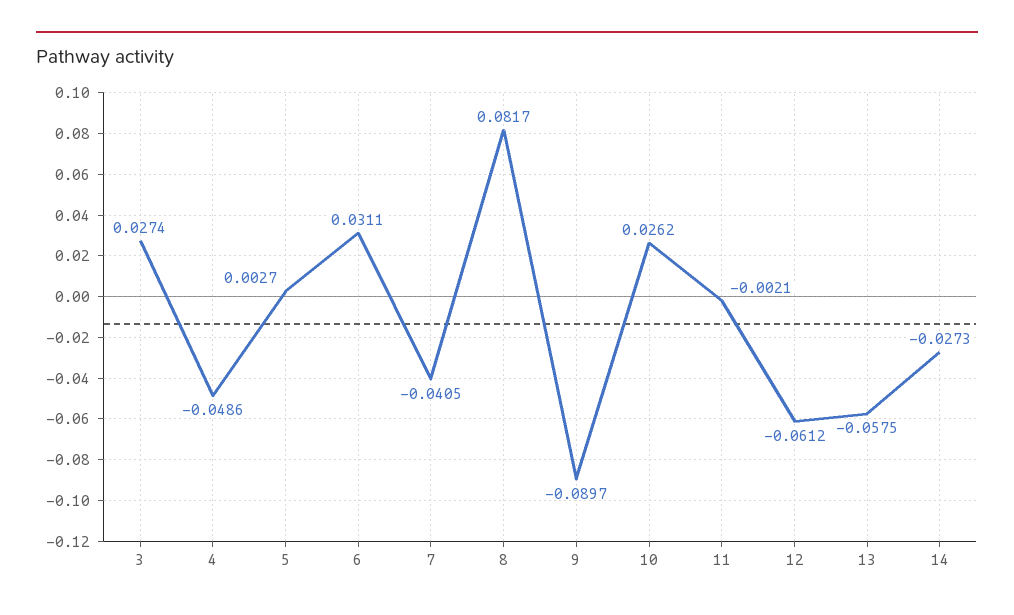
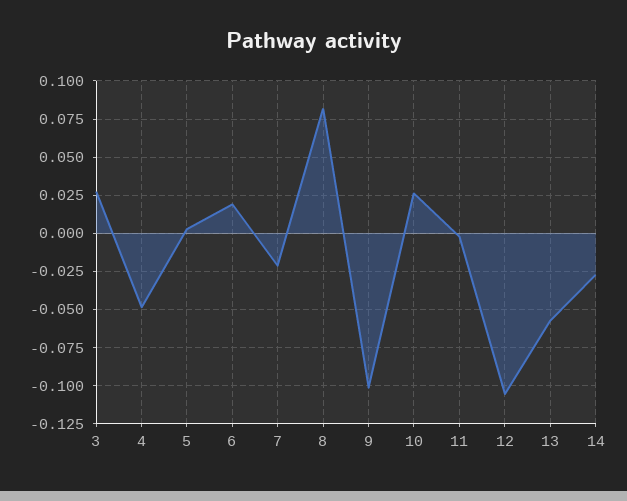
  {
    "3": 0.0274,
    "4": -0.0486,
    "5": 0.0027,
-   "6": 0.0311,
+   "6": 0.02,
-   "7": -0.0405,
+   "7": -0.02,
    "8": 0.0817,
-   "9": -0.0897,
+   "9": -0.1,
    "10": 0.0262,
    "11": -0.0021,
-   "12": -0.0612,
+   "12": -0.105,
    "13": -0.0575,
    "14": -0.0273
  }

